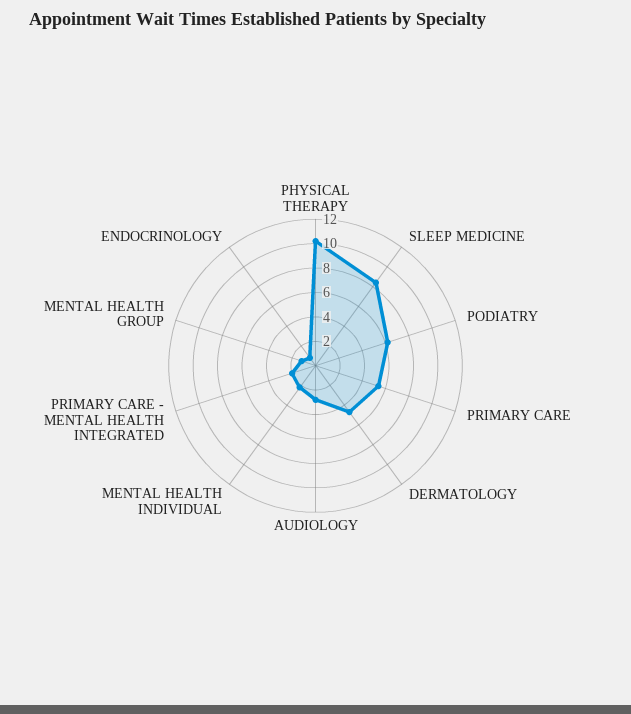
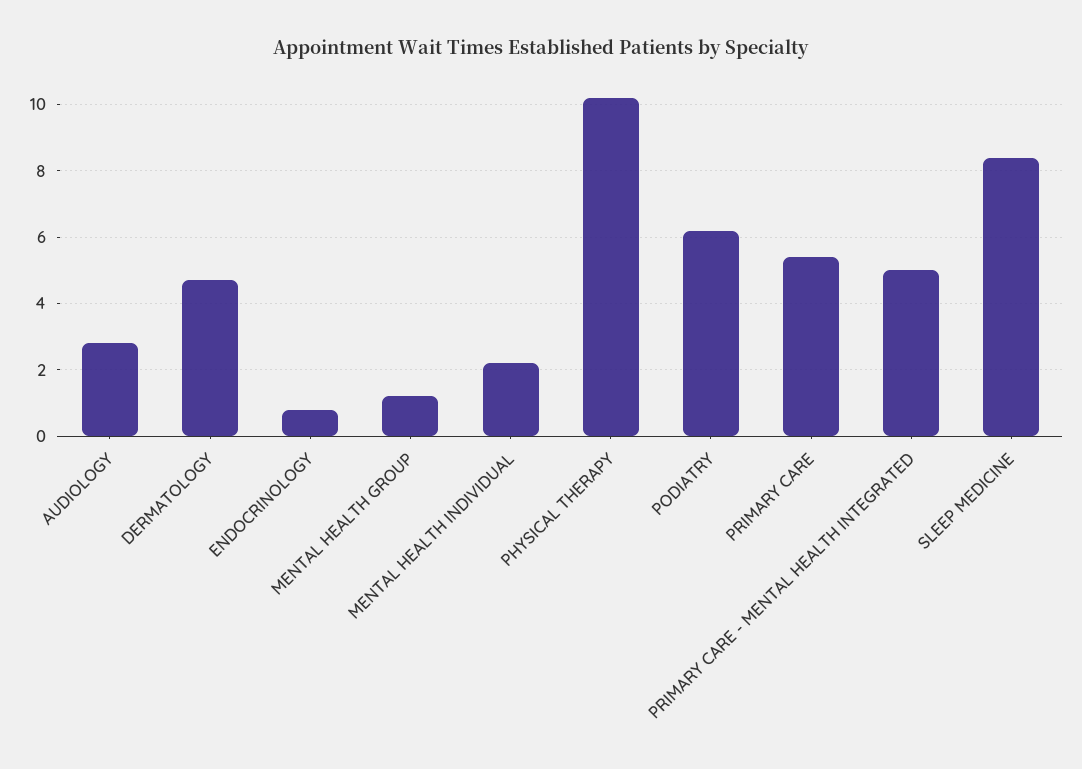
  {
    "PHYSICAL THERAPY": 10,
    "SLEEP MEDICINE": 8.5,
    "PODIATRY": 6,
    "PRIMARY CARE": 5.5,
    "DERMATOLOGY": 4.5,
    "AUDIOLOGY": 3,
    "MENTAL HEALTH INDIVIDUAL": 2,
-   "PRIMARY CARE - MENTAL HEALTH INTEGRATED": 2,
+   "PRIMARY CARE - MENTAL HEALTH INTEGRATED": 5,
    "MENTAL HEALTH GROUP": 1,
    "ENDOCRINOLOGY": 1
  }

